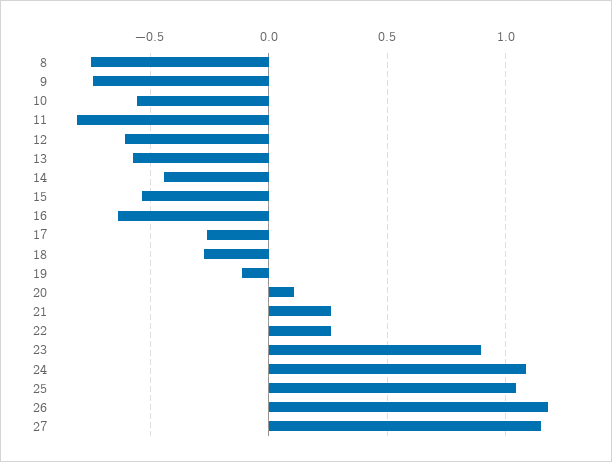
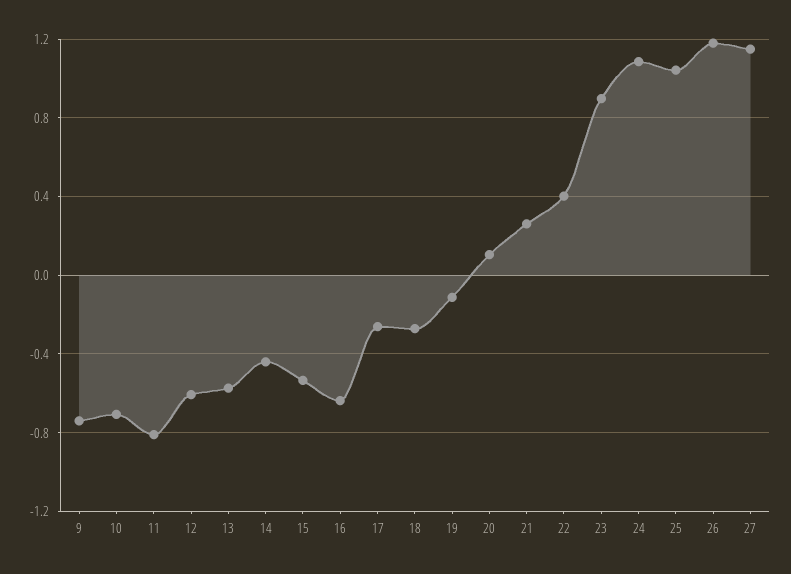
  {
-   "8": -0.75,
    "9": -0.75,
-   "10": -0.55,
+   "10": -0.7,
    "11": -0.8,
    "12": -0.6,
    "13": -0.55,
    "14": -0.45,
    "15": -0.55,
    "16": -0.65,
    "17": -0.25,
    "18": -0.25,
    "19": -0.1,
    "20": 0.1,
    "21": 0.25,
-   "22": 0.25,
+   "22": 0.4,
    "23": 0.9,
    "24": 1.1,
    "25": 1.05,
    "26": 1.2,
    "27": 1.15
  }

